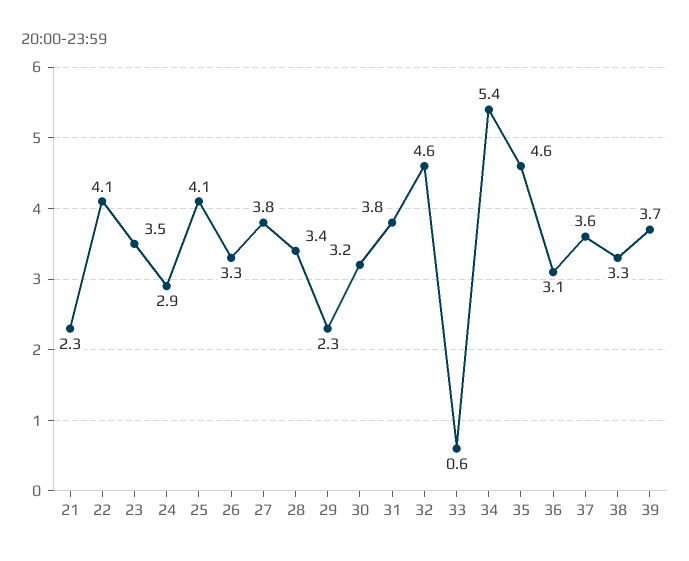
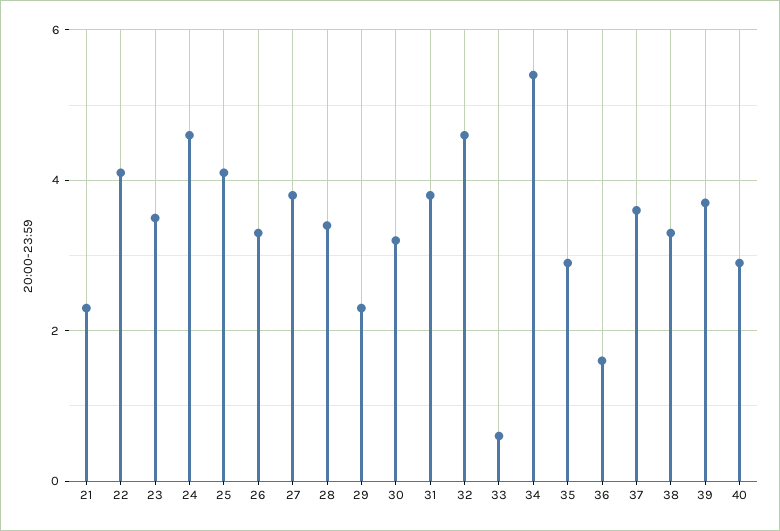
  {
    "21": 2.3,
    "22": 4.1,
    "23": 3.5,
-   "24": 2.9,
+   "24": 4.5,
    "25": 4.1,
    "26": 3.3,
    "27": 3.8,
    "28": 3.4,
    "29": 2.3,
    "30": 3.2,
    "31": 3.8,
    "32": 4.6,
    "33": 0.6,
    "34": 5.4,
-   "35": 4.6,
+   "35": 3,
-   "36": 3.1,
+   "36": 1.5,
    "37": 3.6,
    "38": 3.3,
-   "39": 3.7
+   "39": 3.7,
+   "40": 3
  }

